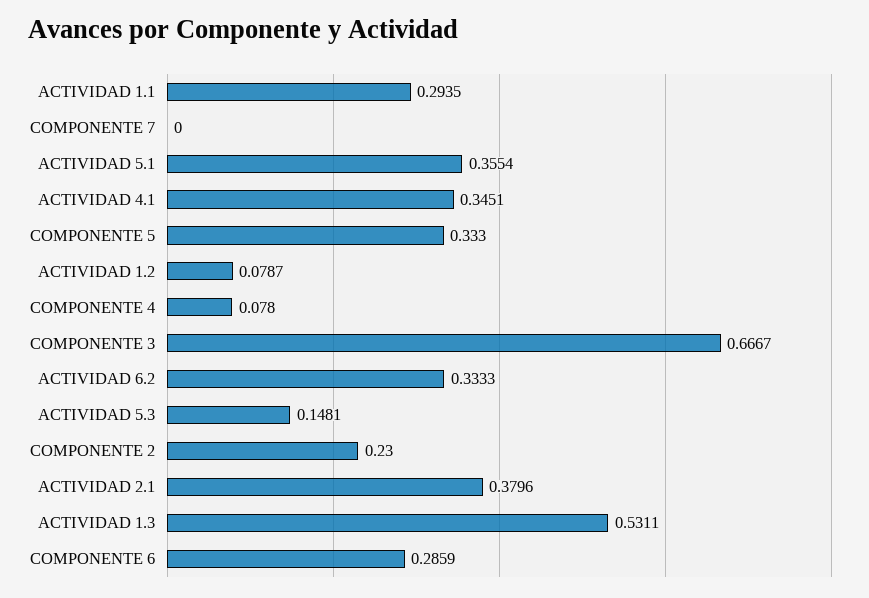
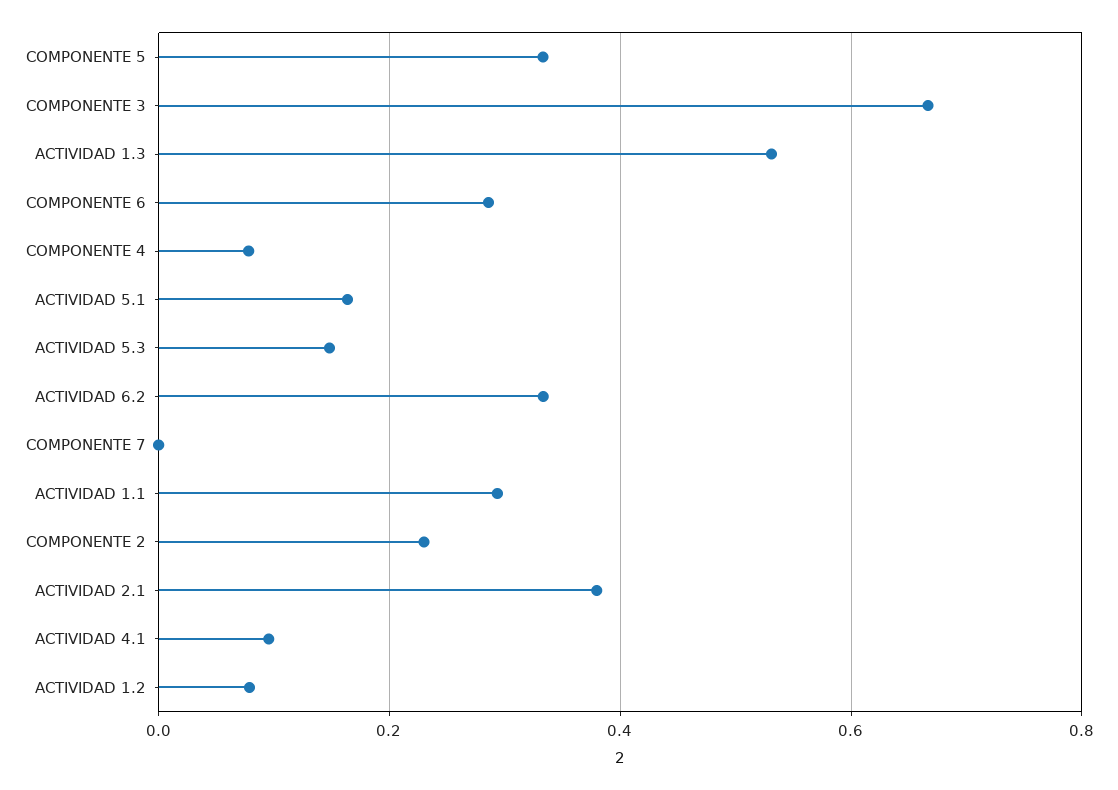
  {
    "ACTIVIDAD 1.1": 0.2935,
    "COMPONENTE 7": 0,
-   "ACTIVIDAD 5.1": 0.3554,
+   "ACTIVIDAD 5.1": 0.16,
-   "ACTIVIDAD 4.1": 0.3451,
+   "ACTIVIDAD 4.1": 0.1,
    "COMPONENTE 5": 0.333,
    "ACTIVIDAD 1.2": 0.0787,
    "COMPONENTE 4": 0.078,
    "COMPONENTE 3": 0.6667,
    "ACTIVIDAD 6.2": 0.3333,
    "ACTIVIDAD 5.3": 0.1481,
    "COMPONENTE 2": 0.23,
    "ACTIVIDAD 2.1": 0.3796,
    "ACTIVIDAD 1.3": 0.5311,
    "COMPONENTE 6": 0.2859
  }

